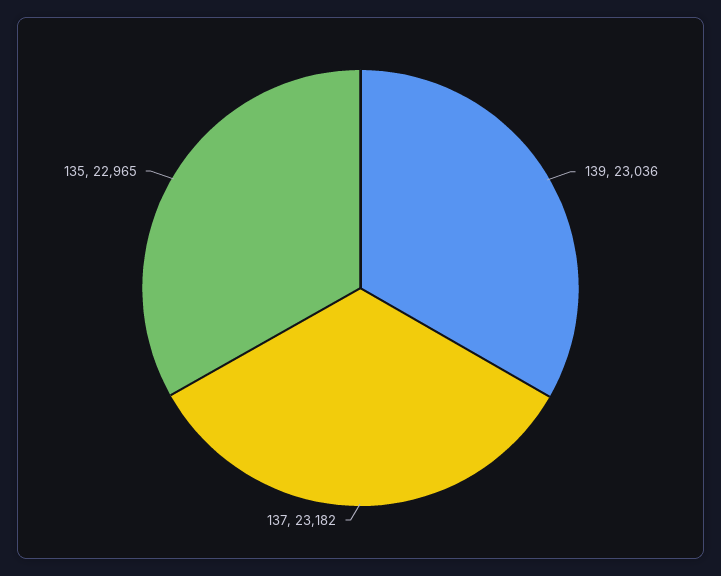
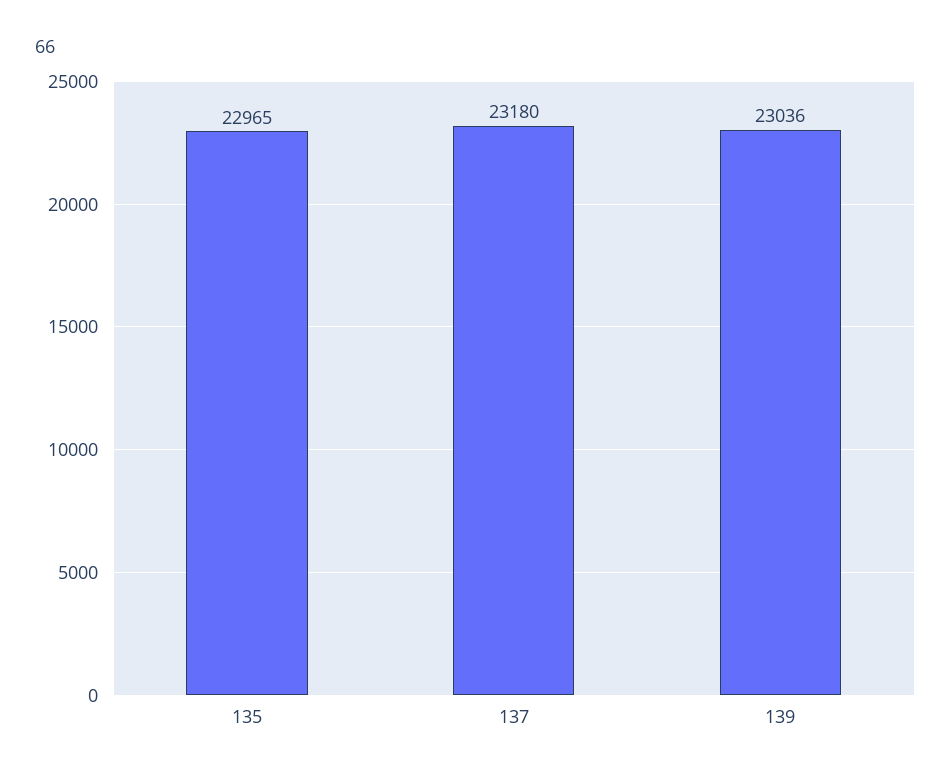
  {
    "139": 23036,
-   "137": 23182,
+   "137": 23180,
    "135": 22965
  }

